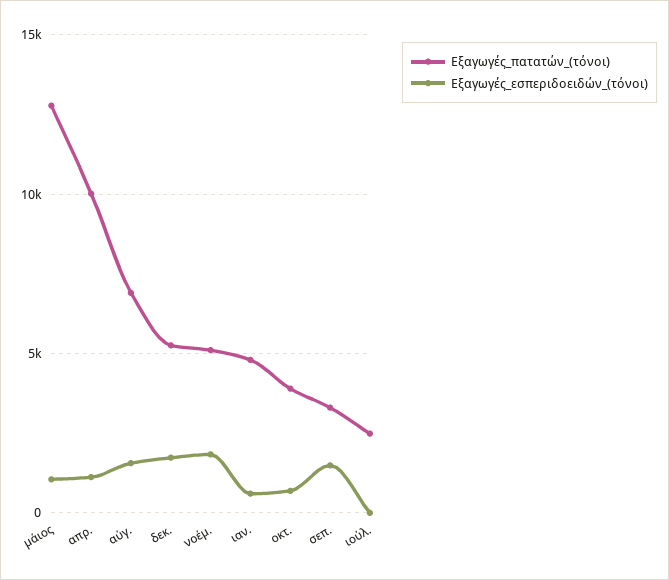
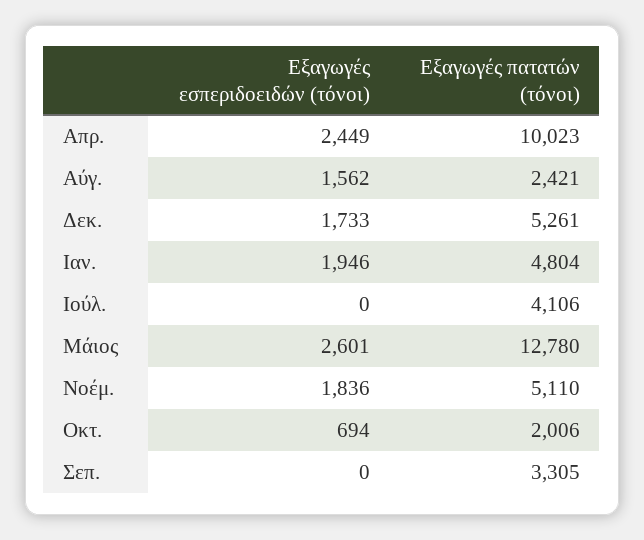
  {
    "Εξαγωγές_πατατών_(τόνοι)": {
      "μάιος": 12780,
      "απρ.": 10023,
-     "αύγ.": 7000,
+     "αύγ.": 2421,
      "δεκ.": 5261,
      "νοέμ.": 5110,
      "ιαν.": 4804,
-     "οκτ.": 4000,
+     "οκτ.": 2006,
      "σεπ.": 3305,
-     "ιούλ.": 2500
+     "ιούλ.": 4106
    },
    "Εξαγωγές_εσπεριδοειδών_(τόνοι)": {
-     "μάιος": 1000,
+     "μάιος": 2601,
-     "απρ.": 1000,
+     "απρ.": 2449,
      "αύγ.": 1562,
      "δεκ.": 1733,
      "νοέμ.": 1836,
-     "ιαν.": 500,
+     "ιαν.": 1946,
      "οκτ.": 694,
-     "σεπ.": 1500,
+     "σεπ.": 0,
      "ιούλ.": 0
    }
  }

